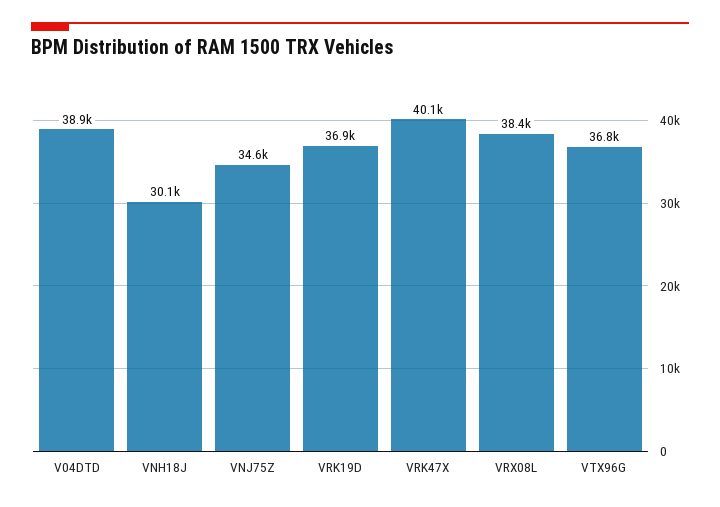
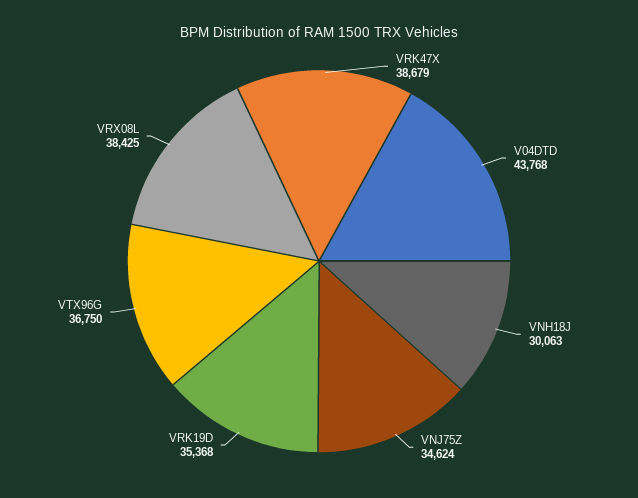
  {
-   "V04DTD": 38900,
+   "V04DTD": 43768,
    "VNH18J": 30063,
    "VNJ75Z": 34624,
-   "VRK19D": 36900,
+   "VRK19D": 35368,
-   "VRK47X": 40100,
+   "VRK47X": 38679,
    "VRX08L": 38425,
    "VTX96G": 36750
  }

